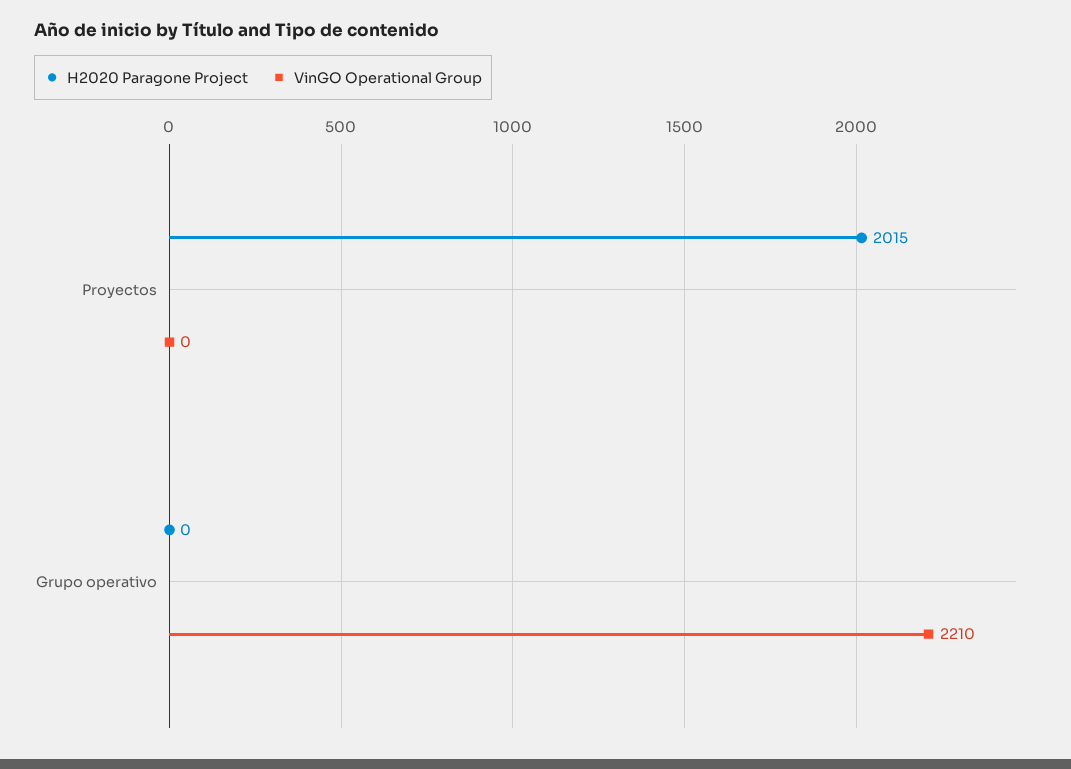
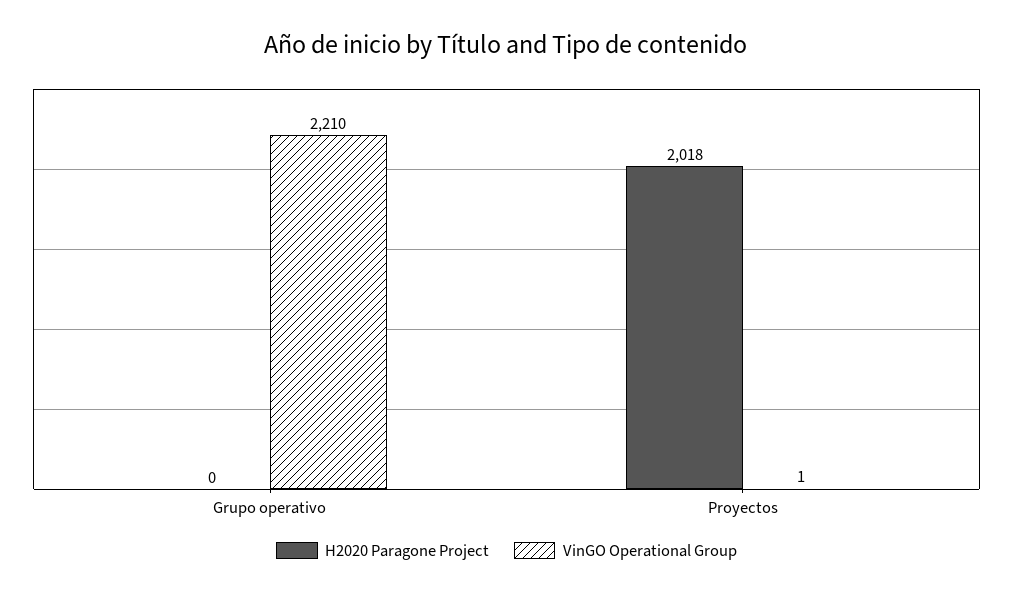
  {
    "H2020 Paragone Project": {
-     "Proyectos": 2015,
+     "Proyectos": 2018,
      "Grupo operativo": 0
    },
    "VinGO Operational Group": {
-     "Proyectos": 0,
+     "Proyectos": 1,
      "Grupo operativo": 2210
    }
  }

